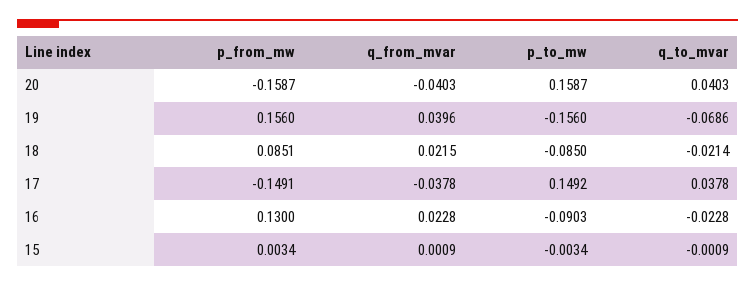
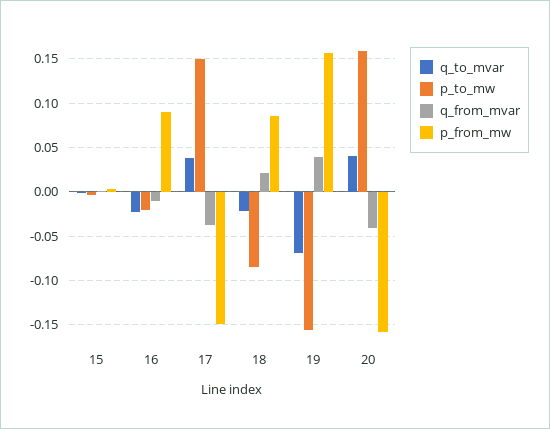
  {
    "p_from_mw": {
      "20": -0.1587,
      "19": 0.156,
      "18": 0.0851,
      "17": -0.1491,
-     "16": 0.13,
+     "16": 0.09,
      "15": 0.0034
    },
    "q_from_mvar": {
      "20": -0.0403,
      "19": 0.0396,
      "18": 0.0215,
      "17": -0.0378,
-     "16": 0.0228,
+     "16": -0.01,
      "15": 0.0009
    },
    "p_to_mw": {
      "20": 0.1587,
      "19": -0.156,
      "18": -0.085,
      "17": 0.1492,
-     "16": -0.0903,
+     "16": -0.02,
      "15": -0.0034
    },
    "q_to_mvar": {
      "20": 0.0403,
      "19": -0.0686,
      "18": -0.0214,
      "17": 0.0378,
      "16": -0.0228,
      "15": -0.0009
    }
  }

